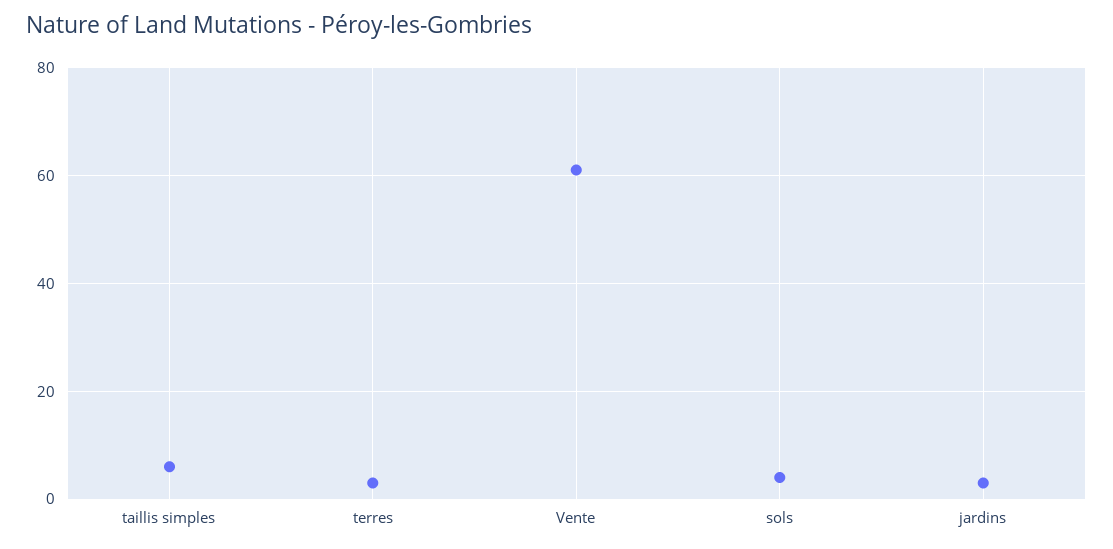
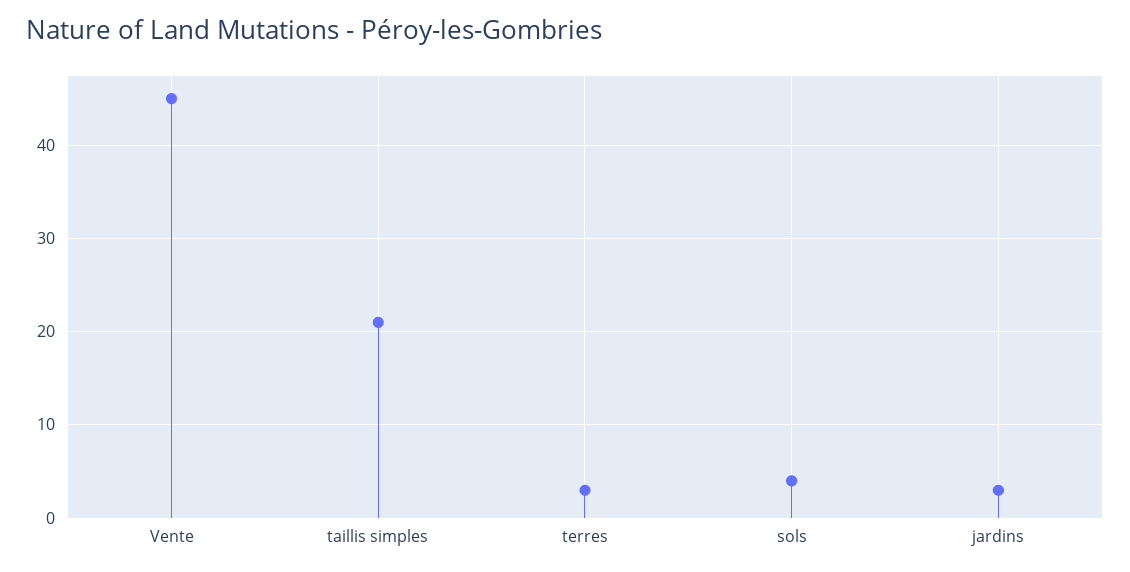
  {
-   "taillis simples": 5,
+   "taillis simples": 21,
    "terres": 3,
-   "Vente": 60,
+   "Vente": 45,
    "sols": 4,
    "jardins": 3
  }

